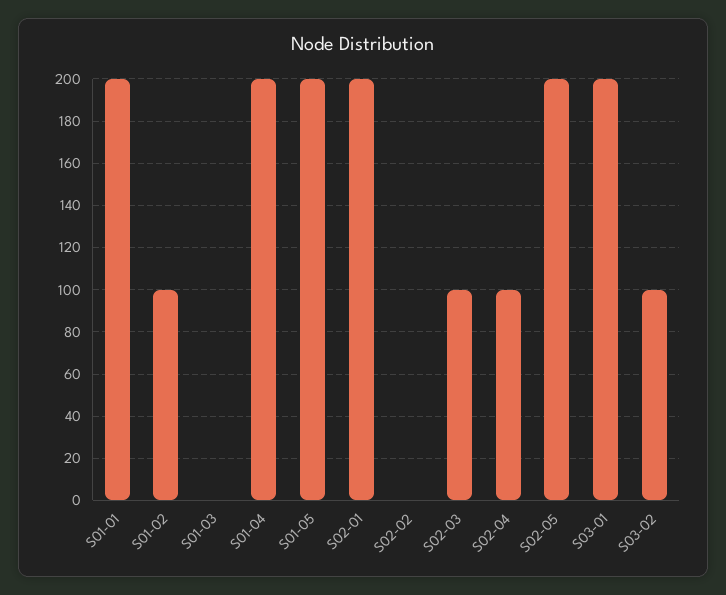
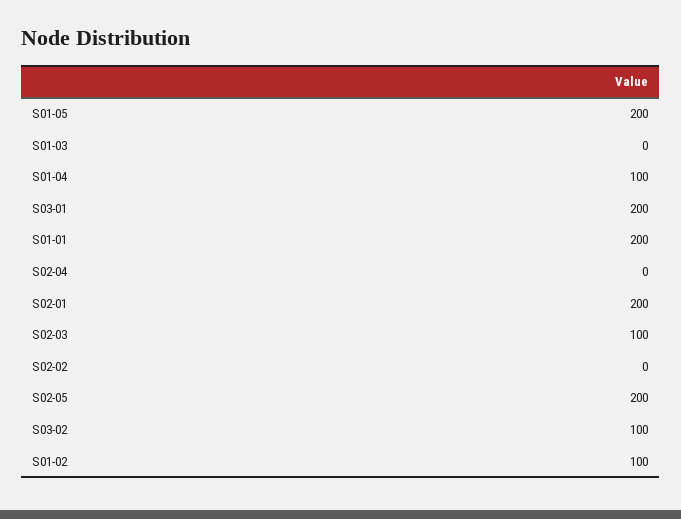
  {
    "S01-01": 200,
    "S01-02": 100,
    "S01-03": 0,
-   "S01-04": 200,
+   "S01-04": 100,
    "S01-05": 200,
    "S02-01": 200,
    "S02-02": 0,
    "S02-03": 100,
-   "S02-04": 100,
+   "S02-04": 0,
    "S02-05": 200,
    "S03-01": 200,
    "S03-02": 100
  }

